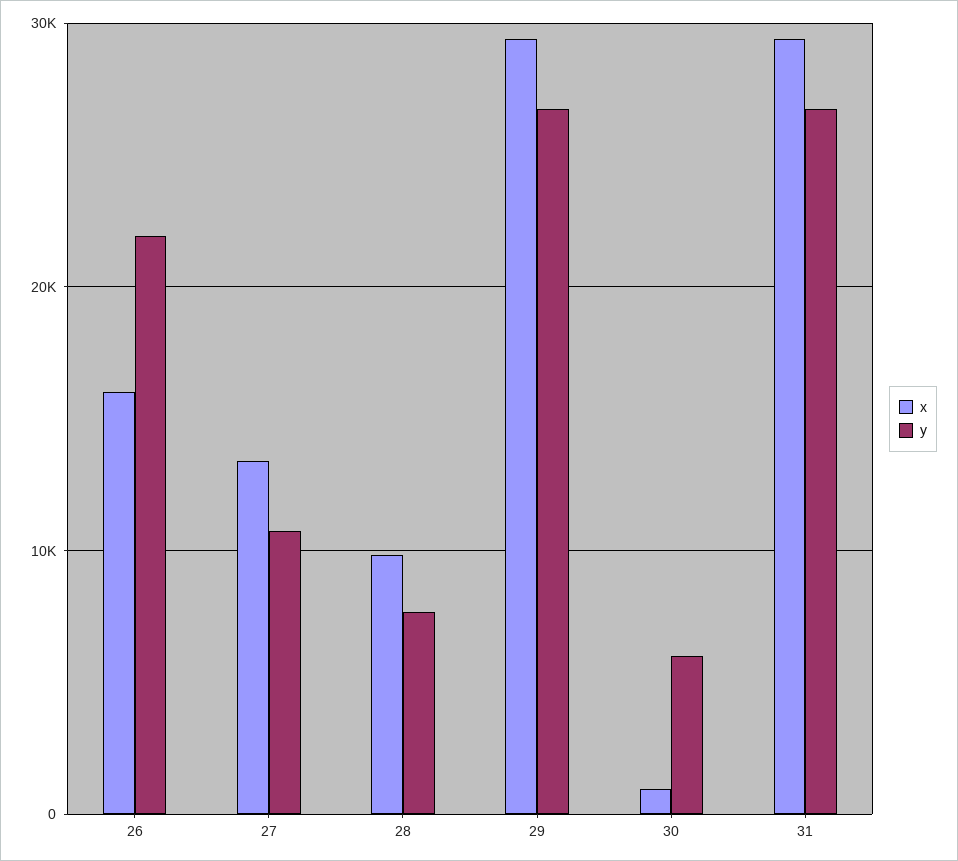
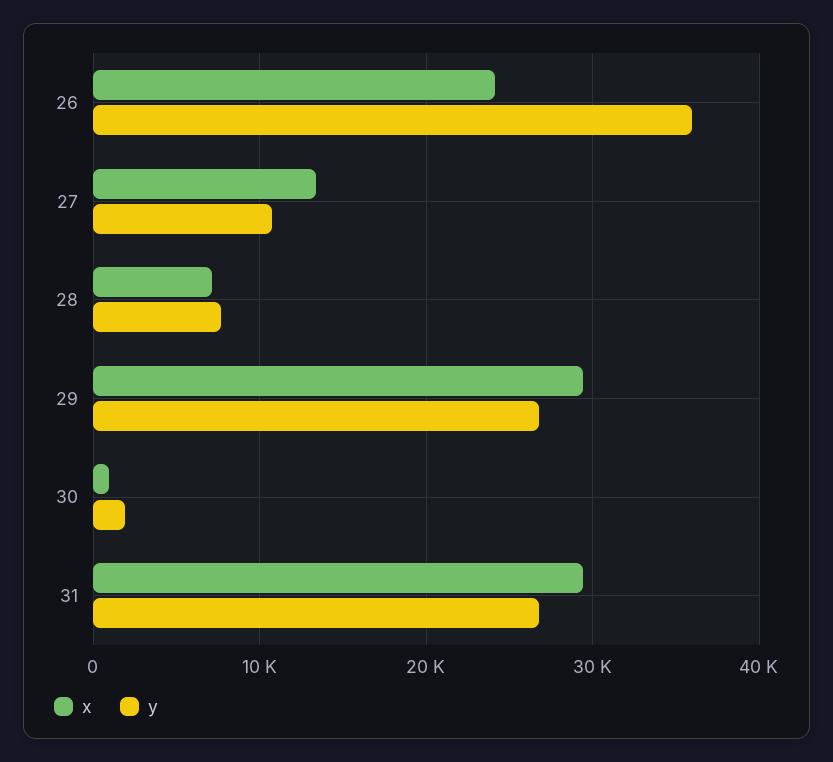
  {
    "x": {
-     "26": 16000,
+     "26": 24000,
      "27": 13000,
-     "28": 10000,
+     "28": 7000,
      "29": 29000,
      "30": 1000,
      "31": 29000
    },
    "y": {
-     "26": 22000,
+     "26": 36000,
      "27": 11000,
      "28": 8000,
      "29": 27000,
-     "30": 6000,
+     "30": 2000,
      "31": 27000
    }
  }

